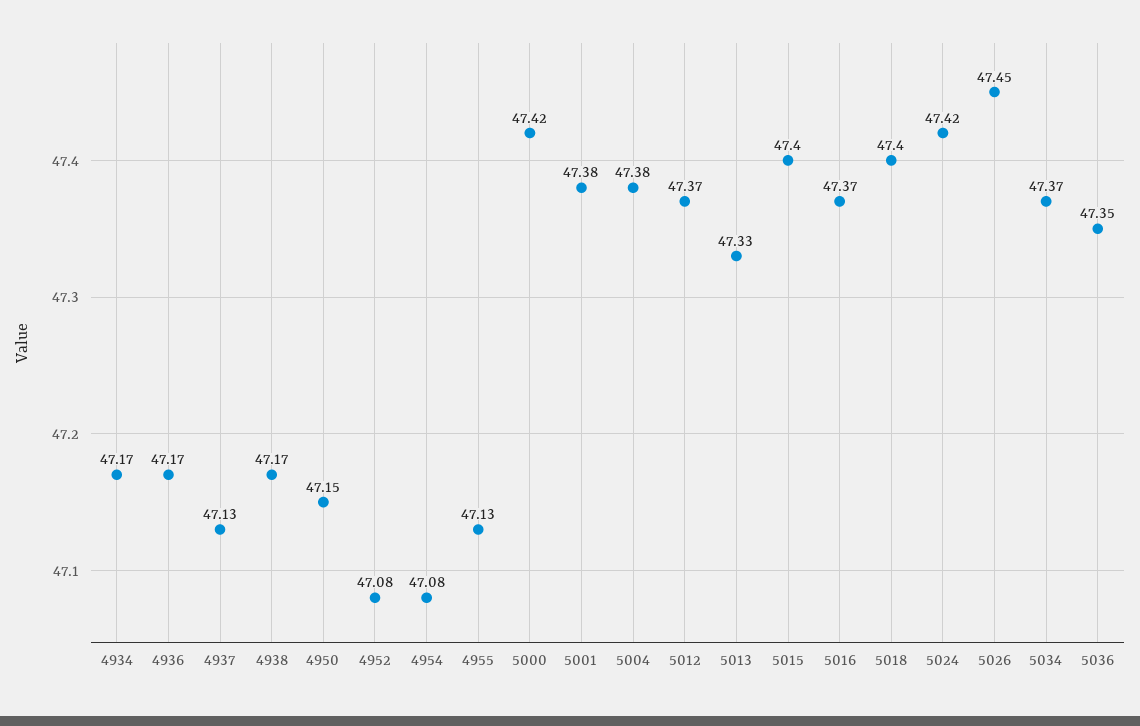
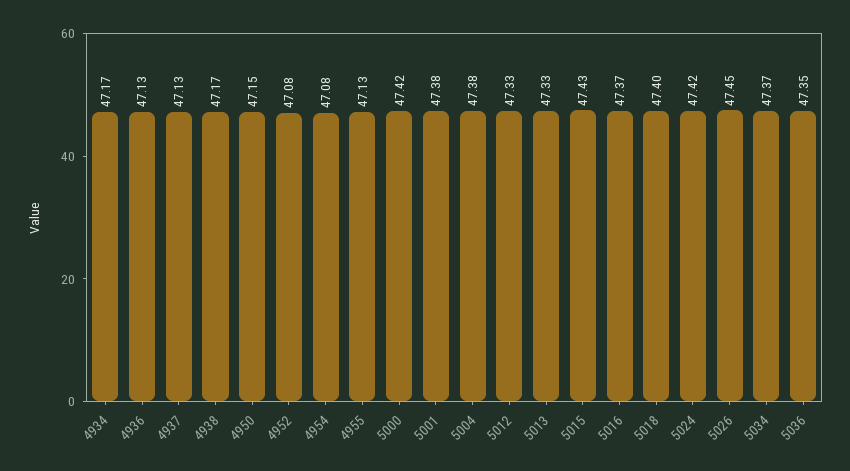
  {
    "4934": 47.17,
-   "4936": 47.17,
+   "4936": 47.13,
    "4937": 47.13,
    "4938": 47.17,
    "4950": 47.15,
    "4952": 47.08,
    "4954": 47.08,
    "4955": 47.13,
    "5000": 47.42,
    "5001": 47.38,
    "5004": 47.38,
-   "5012": 47.37,
+   "5012": 47.33,
    "5013": 47.33,
-   "5015": 47.4,
+   "5015": 47.43,
    "5016": 47.37,
    "5018": 47.4,
    "5024": 47.42,
    "5026": 47.45,
    "5034": 47.37,
    "5036": 47.35
  }

